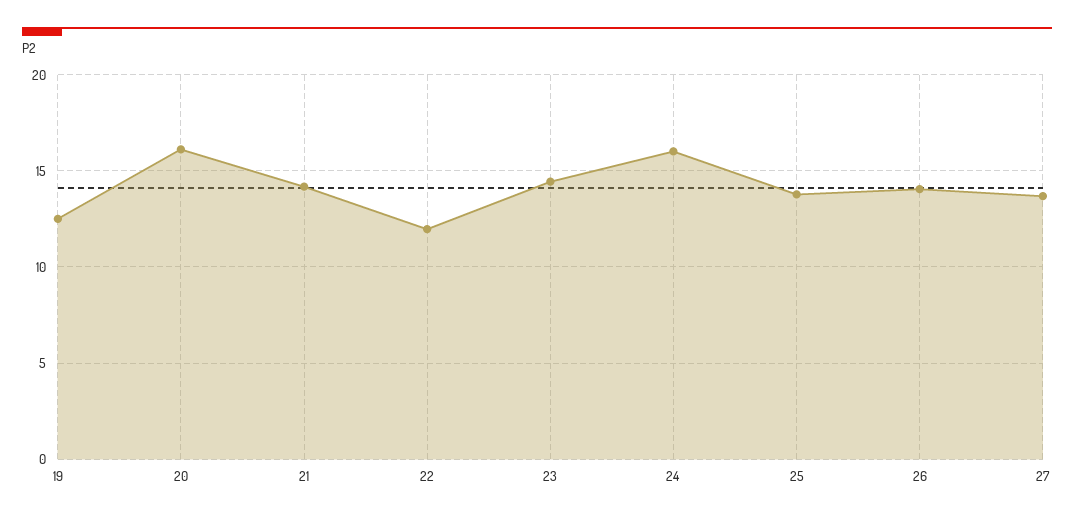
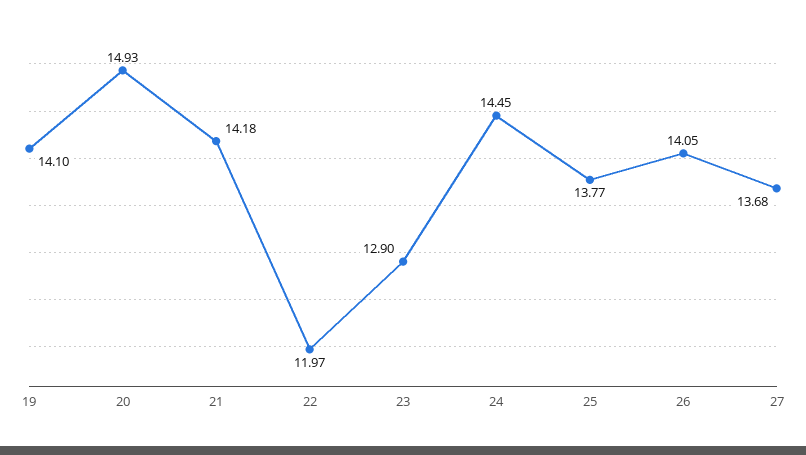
  {
-   "19": 12.5,
+   "19": 14.1,
-   "20": 16,
+   "20": 14.93,
    "21": 14.18,
    "22": 11.97,
-   "23": 14.5,
+   "23": 12.9,
-   "24": 16,
+   "24": 14.45,
    "25": 13.77,
    "26": 14.05,
    "27": 13.68
  }

